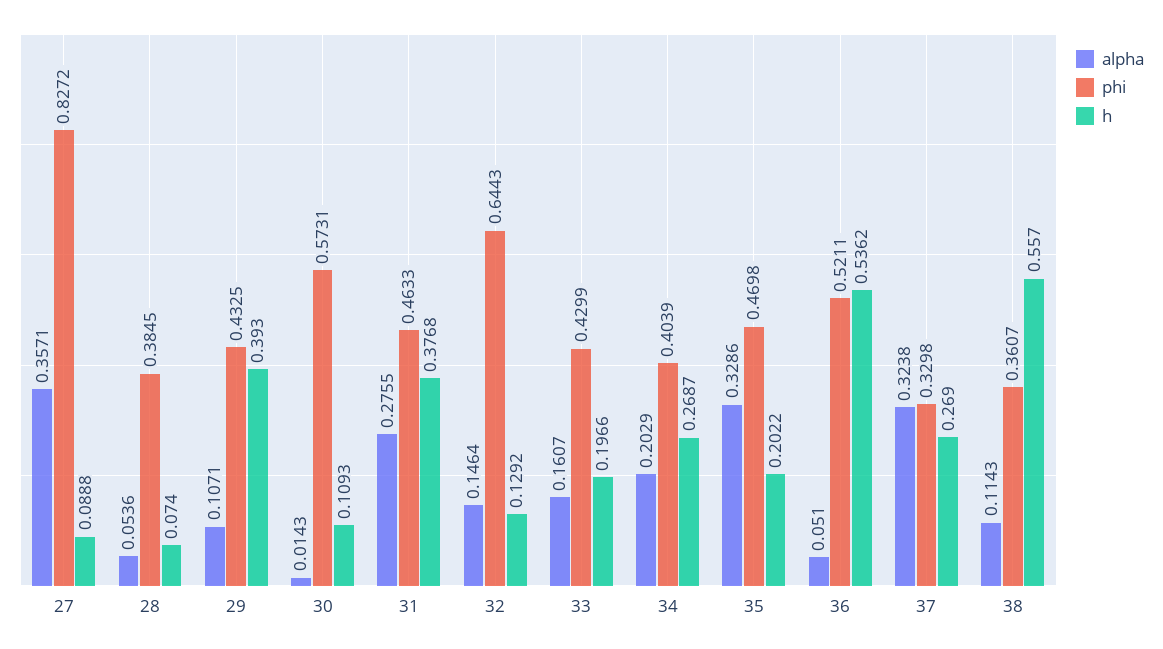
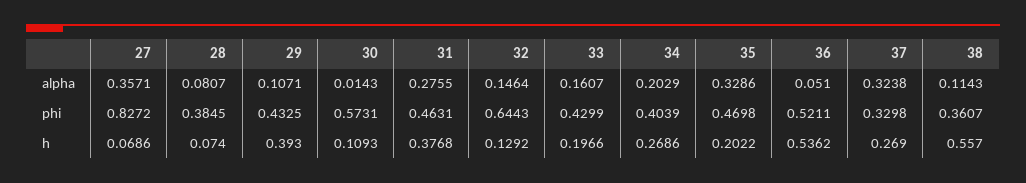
  {
    "alpha": {
      "27": 0.3571,
-     "28": 0.0536,
+     "28": 0.0807,
      "29": 0.1071,
      "30": 0.0143,
      "31": 0.2755,
      "32": 0.1464,
      "33": 0.1607,
      "34": 0.2029,
      "35": 0.3286,
      "36": 0.051,
      "37": 0.3238,
      "38": 0.1143
    },
    "phi": {
      "27": 0.8272,
      "28": 0.3845,
      "29": 0.4325,
      "30": 0.5731,
-     "31": 0.4633,
+     "31": 0.4631,
      "32": 0.6443,
      "33": 0.4299,
      "34": 0.4039,
      "35": 0.4698,
      "36": 0.5211,
      "37": 0.3298,
      "38": 0.3607
    },
    "h": {
-     "27": 0.0888,
+     "27": 0.0686,
      "28": 0.074,
      "29": 0.393,
      "30": 0.1093,
      "31": 0.3768,
      "32": 0.1292,
      "33": 0.1966,
-     "34": 0.2687,
+     "34": 0.2686,
      "35": 0.2022,
      "36": 0.5362,
      "37": 0.269,
      "38": 0.557
    }
  }

